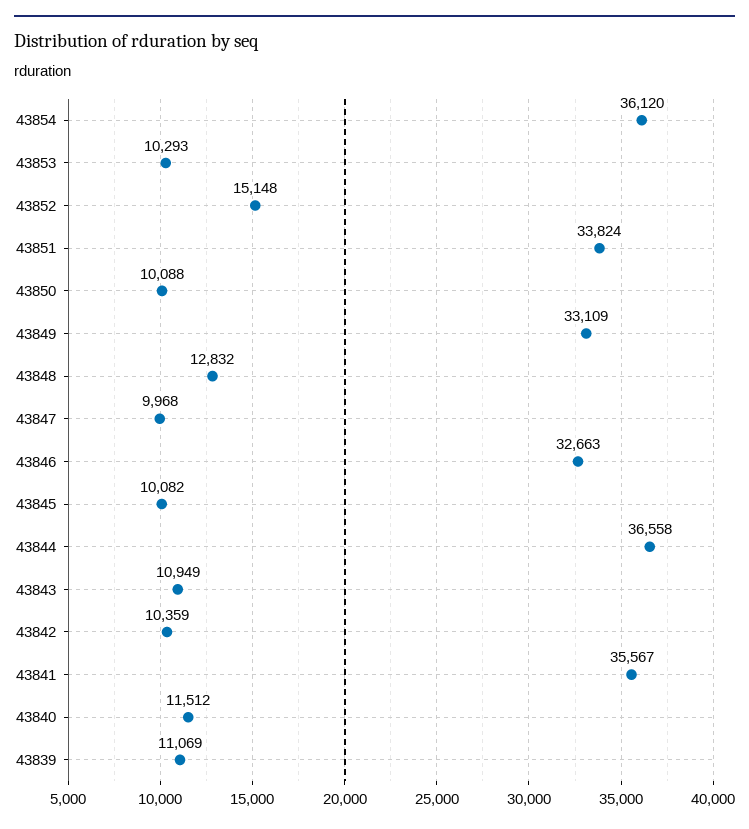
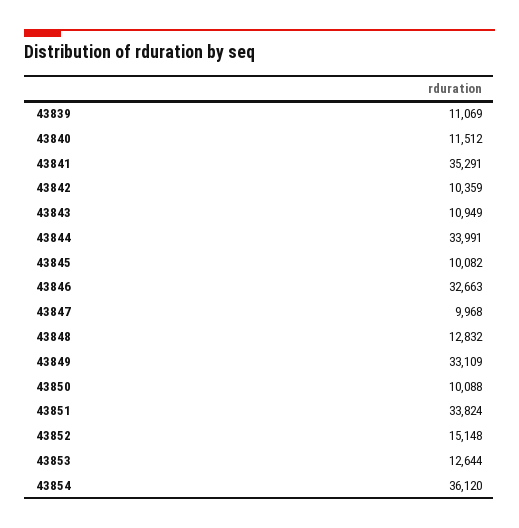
  {
    "43854": 36120,
-   "43853": 10293,
+   "43853": 12644,
    "43852": 15148,
    "43851": 33824,
    "43850": 10088,
    "43849": 33109,
    "43848": 12832,
    "43847": 9968,
    "43846": 32663,
    "43845": 10082,
-   "43844": 36558,
+   "43844": 33991,
    "43843": 10949,
    "43842": 10359,
-   "43841": 35567,
+   "43841": 35291,
    "43840": 11512,
    "43839": 11069
  }

